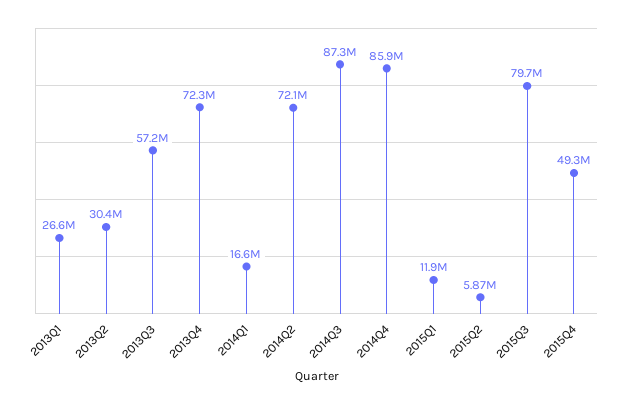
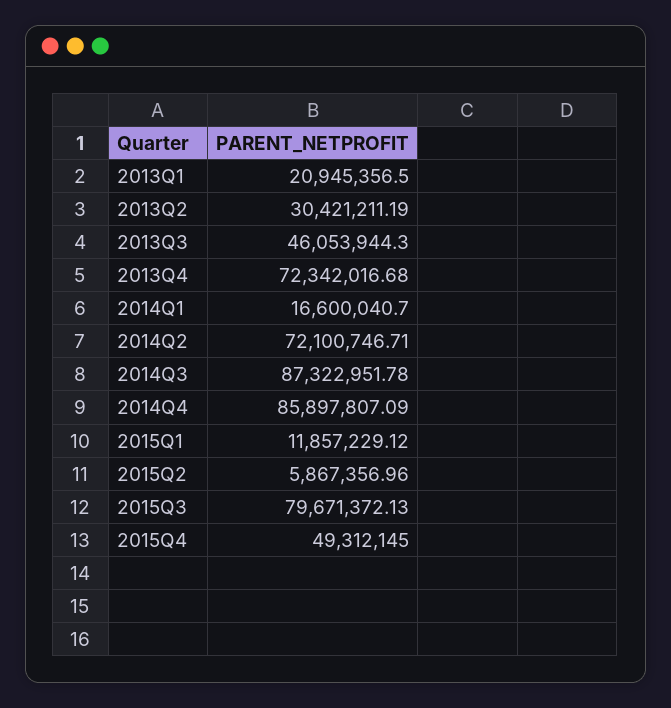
  {
-   "2013Q1": 26600000,
+   "2013Q1": 20945356.5,
    "2013Q2": 30421211.19,
-   "2013Q3": 57200000,
+   "2013Q3": 46053944.3,
    "2013Q4": 72342016.68,
    "2014Q1": 16600040.7,
    "2014Q2": 72100746.71,
    "2014Q3": 87322951.78,
    "2014Q4": 85897807.09,
    "2015Q1": 11857229.12,
    "2015Q2": 5867356.96,
    "2015Q3": 79671372.13,
    "2015Q4": 49312145
  }

